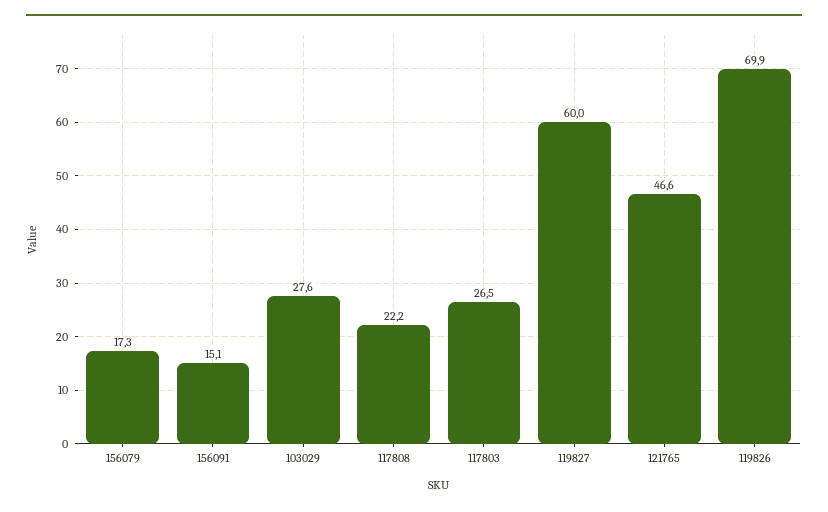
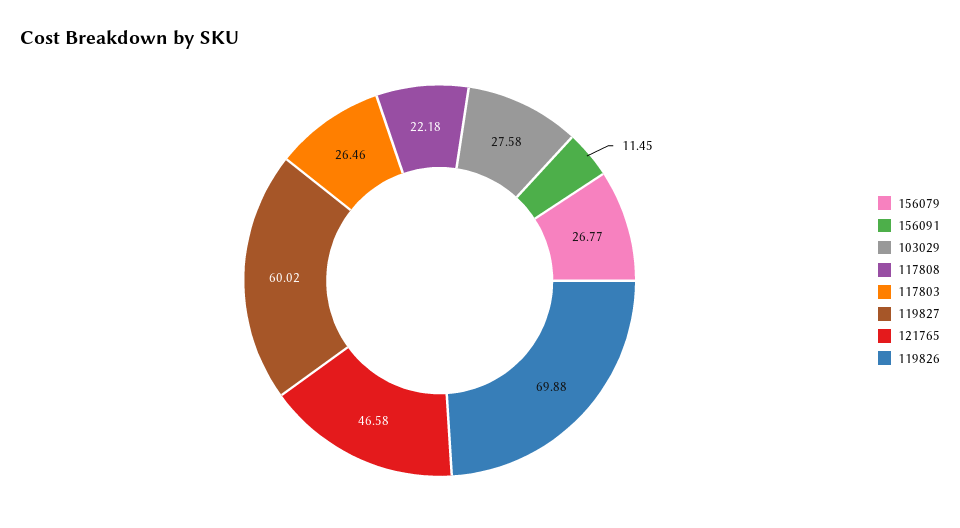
  {
-   "156079": 17.3,
+   "156079": 26.77,
-   "156091": 15.1,
+   "156091": 11.45,
    "103029": 27.58,
    "117808": 22.18,
    "117803": 26.46,
    "119827": 60.02,
    "121765": 46.58,
    "119826": 69.88
  }

